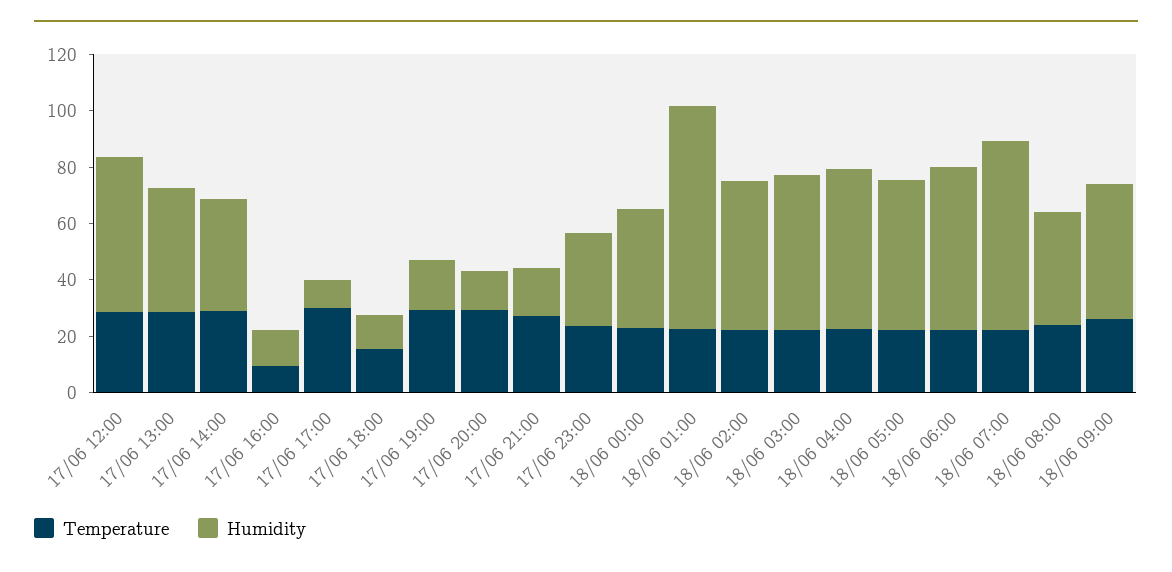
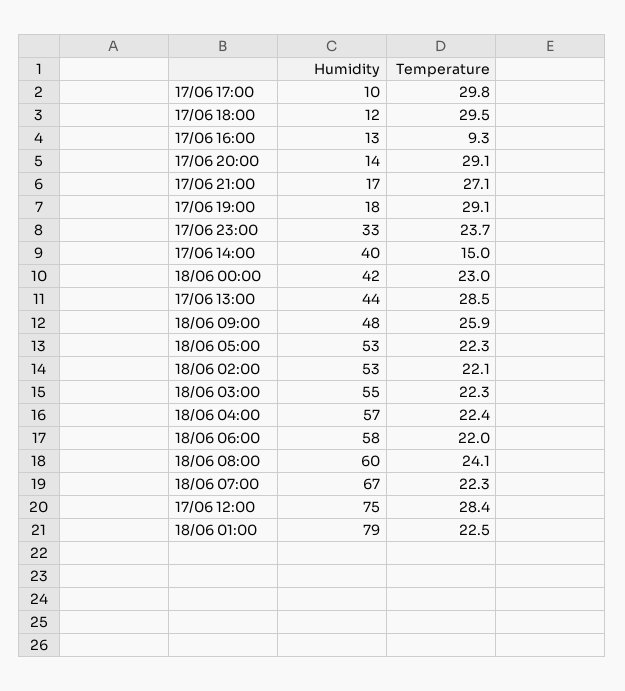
  {
    "Temperature": {
      "17/06 12:00": 28.4,
      "17/06 13:00": 28.5,
-     "17/06 14:00": 30,
+     "17/06 14:00": 15,
      "17/06 16:00": 9.3,
      "17/06 17:00": 29.8,
-     "17/06 18:00": 15,
+     "17/06 18:00": 29.5,
      "17/06 19:00": 29.1,
      "17/06 20:00": 29.1,
      "17/06 21:00": 27.1,
      "17/06 23:00": 23.7,
      "18/06 00:00": 23,
      "18/06 01:00": 22.5,
      "18/06 02:00": 22.1,
      "18/06 03:00": 22.3,
      "18/06 04:00": 22.4,
      "18/06 05:00": 22.3,
      "18/06 06:00": 22,
      "18/06 07:00": 22.3,
      "18/06 08:00": 24.1,
      "18/06 09:00": 25.9
    },
    "Humidity": {
-     "17/06 12:00": 55,
+     "17/06 12:00": 75,
      "17/06 13:00": 44,
      "17/06 14:00": 40,
      "17/06 16:00": 13,
      "17/06 17:00": 10,
      "17/06 18:00": 12,
      "17/06 19:00": 18,
      "17/06 20:00": 14,
      "17/06 21:00": 17,
      "17/06 23:00": 33,
      "18/06 00:00": 42,
      "18/06 01:00": 79,
      "18/06 02:00": 53,
      "18/06 03:00": 55,
      "18/06 04:00": 57,
      "18/06 05:00": 53,
      "18/06 06:00": 58,
      "18/06 07:00": 67,
-     "18/06 08:00": 40,
+     "18/06 08:00": 60,
      "18/06 09:00": 48
    }
  }

